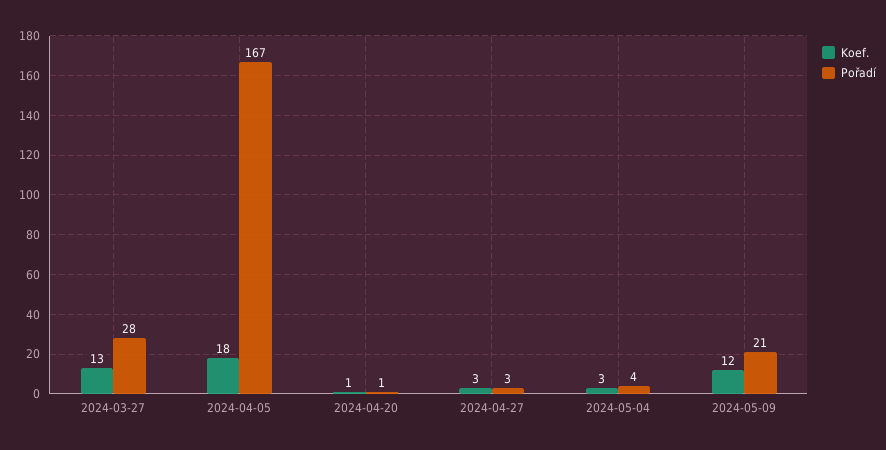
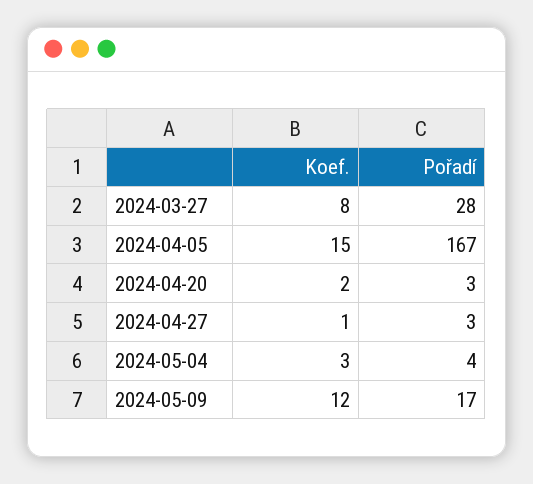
  {
    "Koef.": {
-     "2024-03-27": 13,
+     "2024-03-27": 8,
-     "2024-04-05": 18,
+     "2024-04-05": 15,
-     "2024-04-20": 1,
+     "2024-04-20": 2,
-     "2024-04-27": 3,
+     "2024-04-27": 1,
      "2024-05-04": 3,
      "2024-05-09": 12
    },
    "Pořadí": {
      "2024-03-27": 28,
      "2024-04-05": 167,
-     "2024-04-20": 1,
+     "2024-04-20": 3,
      "2024-04-27": 3,
      "2024-05-04": 4,
-     "2024-05-09": 21
+     "2024-05-09": 17
    }
  }

